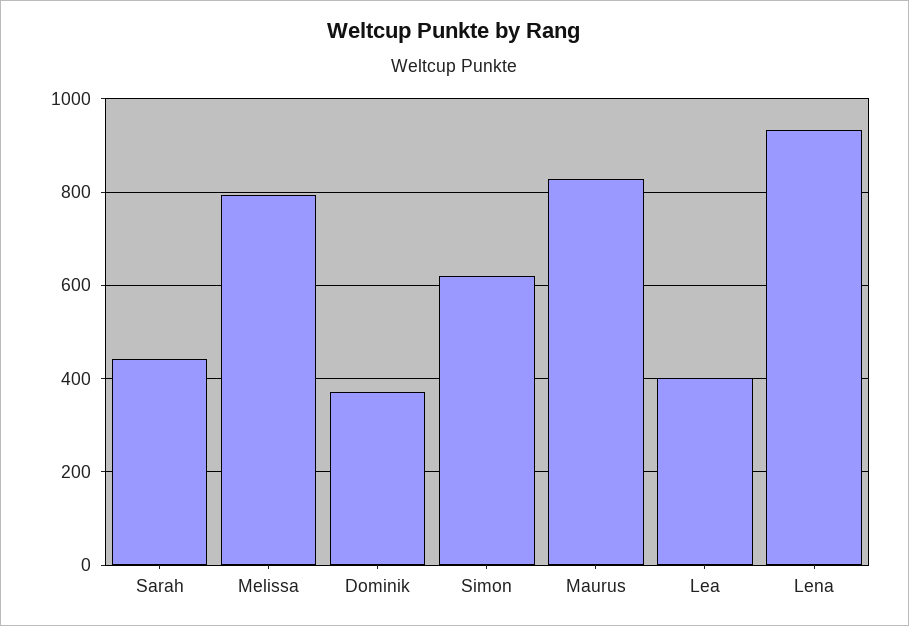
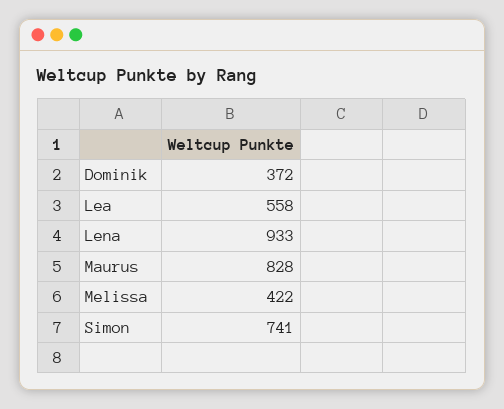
  {
-   "Sarah": 440,
-   "Melissa": 800,
+   "Melissa": 422,
    "Dominik": 372,
-   "Simon": 620,
+   "Simon": 741,
    "Maurus": 828,
-   "Lea": 400,
+   "Lea": 558,
    "Lena": 933
  }

